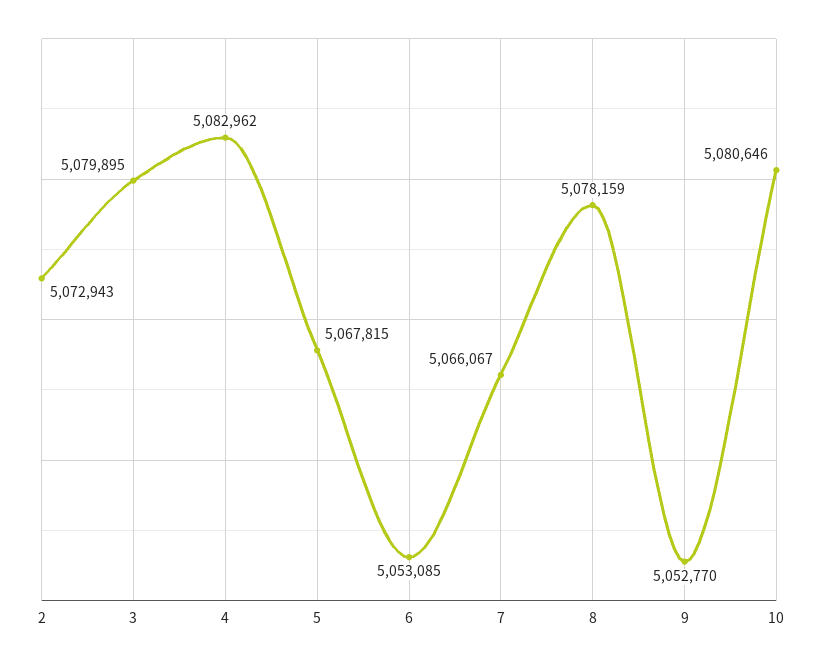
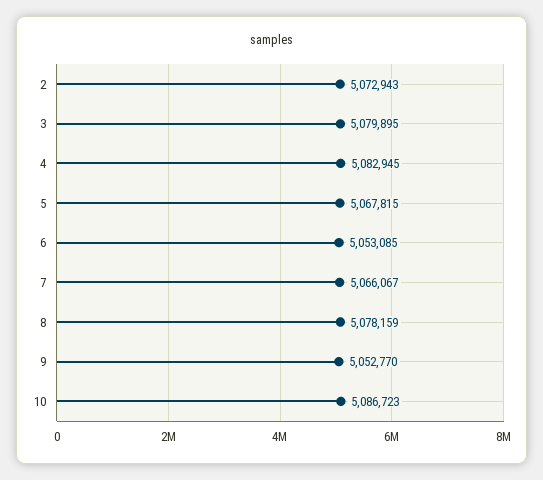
  {
    "2": 5072943,
    "3": 5079895,
-   "4": 5082962,
+   "4": 5082945,
    "5": 5067815,
    "6": 5053085,
    "7": 5066067,
    "8": 5078159,
    "9": 5052770,
-   "10": 5080646
+   "10": 5086723
  }

